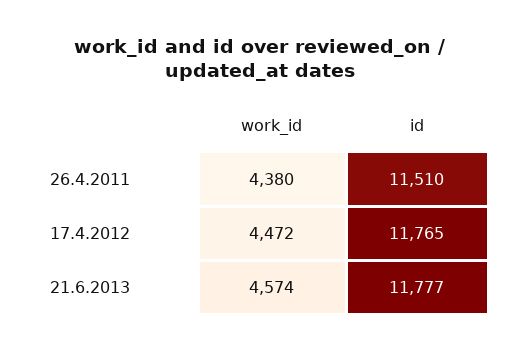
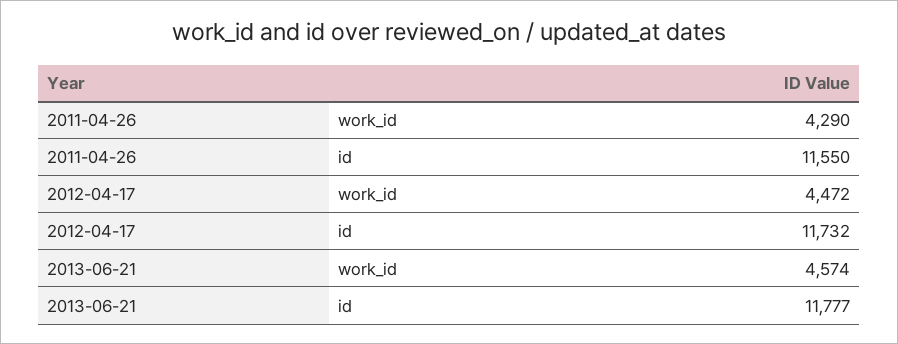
  {
    "work_id": {
-     "26.4.2011": 4380,
+     "26.4.2011": 4290,
      "17.4.2012": 4472,
      "21.6.2013": 4574
    },
    "id": {
-     "26.4.2011": 11510,
+     "26.4.2011": 11550,
-     "17.4.2012": 11765,
+     "17.4.2012": 11732,
      "21.6.2013": 11777
    }
  }

